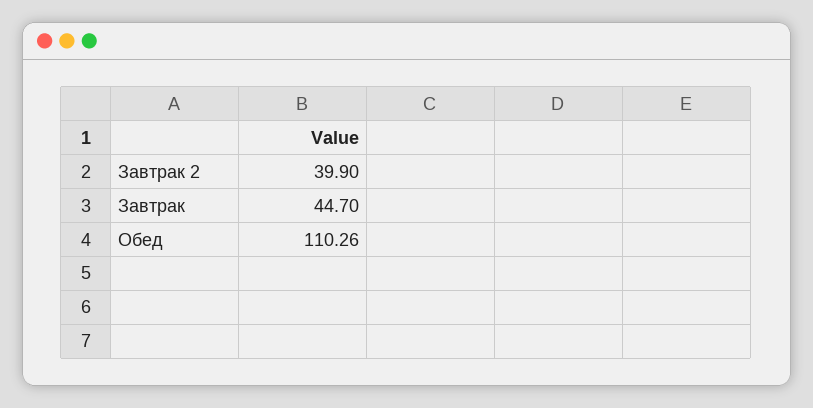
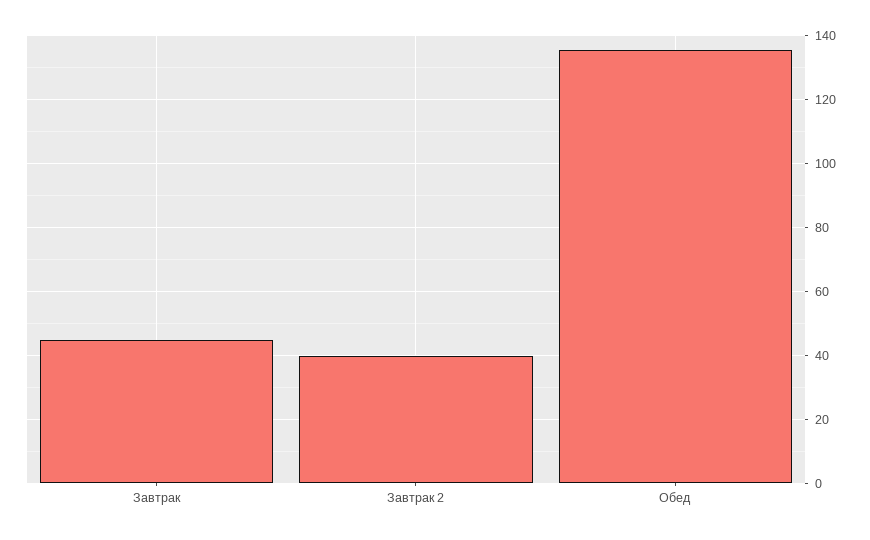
  {
    "Завтрак 2": 39.9,
    "Завтрак": 44.7,
-   "Обед": 110.26
+   "Обед": 136
  }

